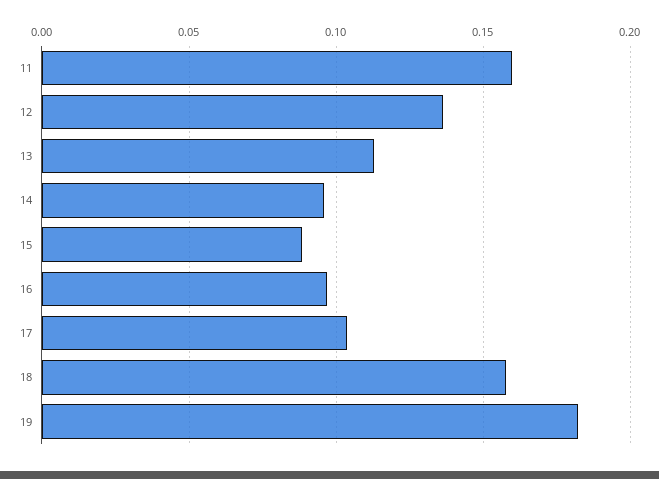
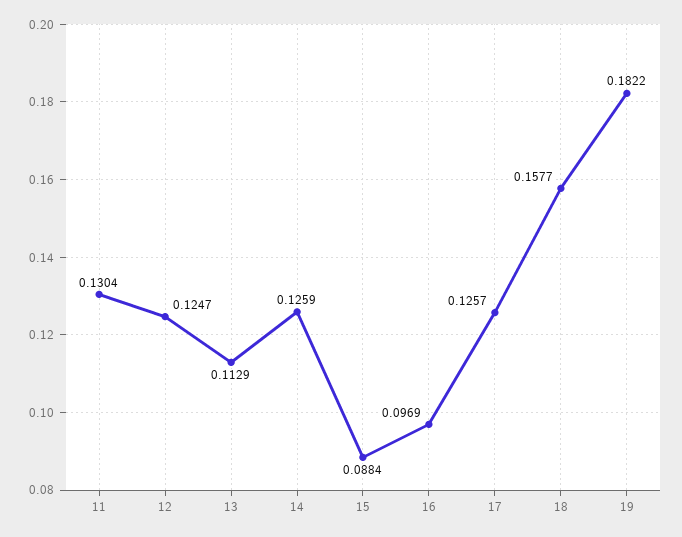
  {
-   "11": 0.16,
+   "11": 0.1304,
-   "12": 0.135,
+   "12": 0.1247,
    "13": 0.1129,
-   "14": 0.095,
+   "14": 0.1259,
    "15": 0.0884,
    "16": 0.0969,
-   "17": 0.105,
+   "17": 0.1257,
    "18": 0.1577,
    "19": 0.1822
  }

